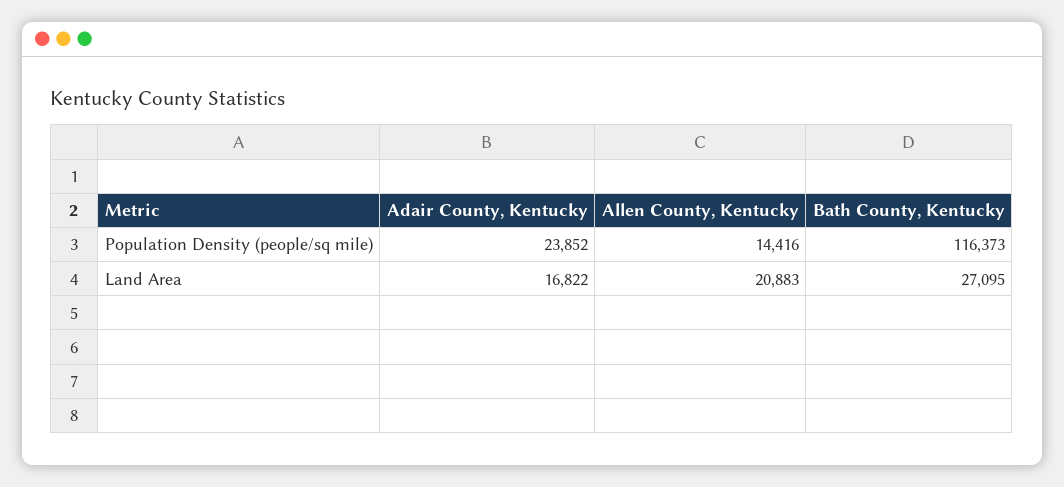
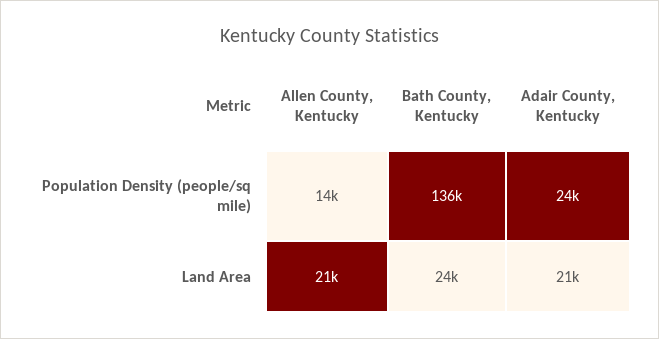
  {
    "Adair County, Kentucky": {
      "Population Density (people/sq mile)": 23852,
-     "Land Area": 16822
+     "Land Area": 21000
    },
    "Allen County, Kentucky": {
      "Population Density (people/sq mile)": 14416,
      "Land Area": 20883
    },
    "Bath County, Kentucky": {
-     "Population Density (people/sq mile)": 116373,
+     "Population Density (people/sq mile)": 136000,
-     "Land Area": 27095
+     "Land Area": 24000
    }
  }

